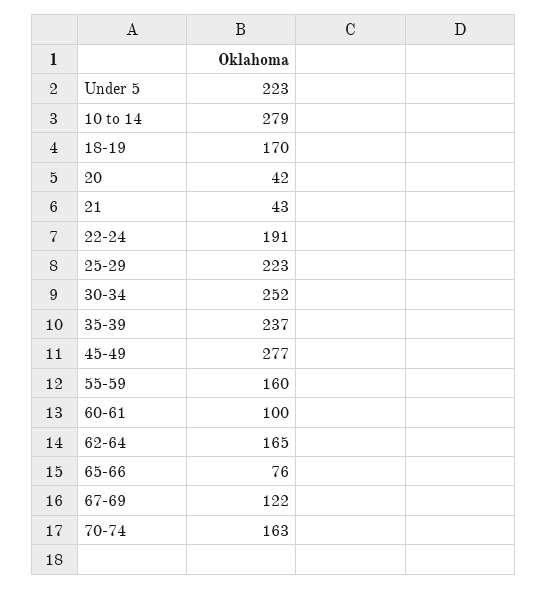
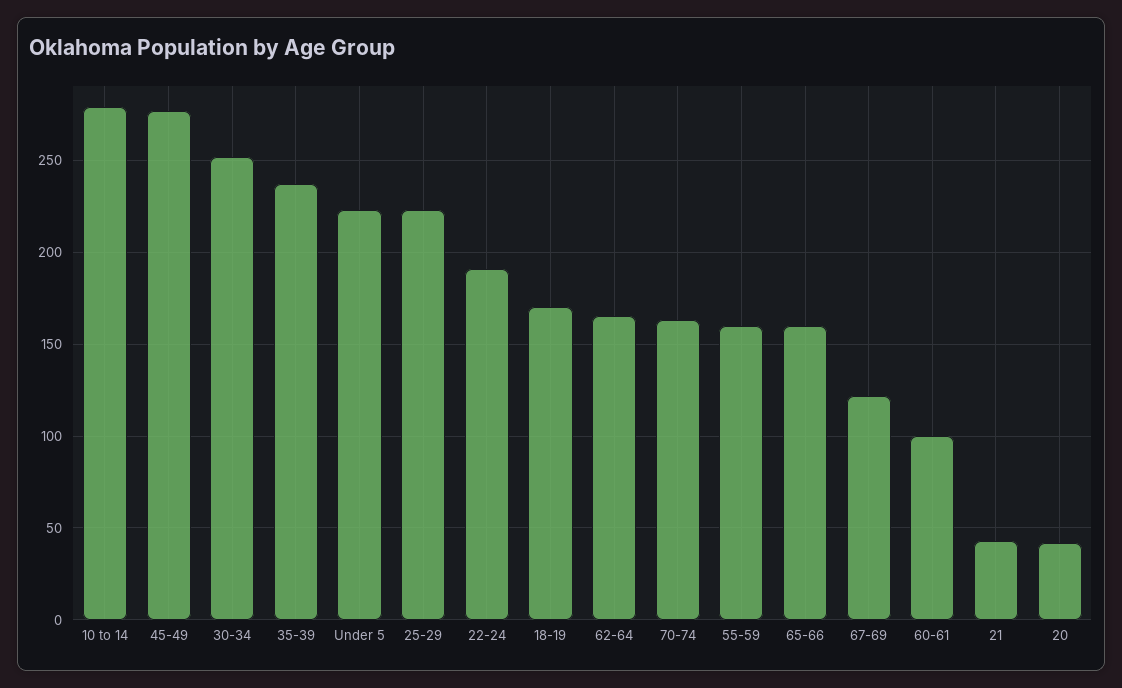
  {
    "Under 5": 223,
    "10 to 14": 279,
    "18-19": 170,
    "20": 42,
    "21": 43,
    "22-24": 191,
    "25-29": 223,
    "30-34": 252,
    "35-39": 237,
    "45-49": 277,
    "55-59": 160,
    "60-61": 100,
    "62-64": 165,
-   "65-66": 76,
+   "65-66": 160,
    "67-69": 122,
    "70-74": 163
  }

